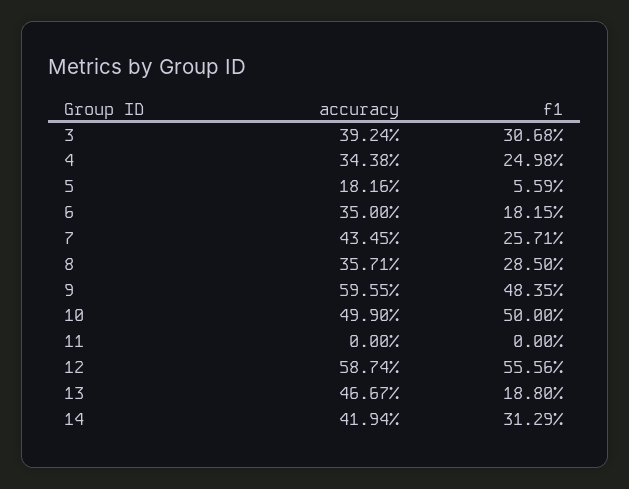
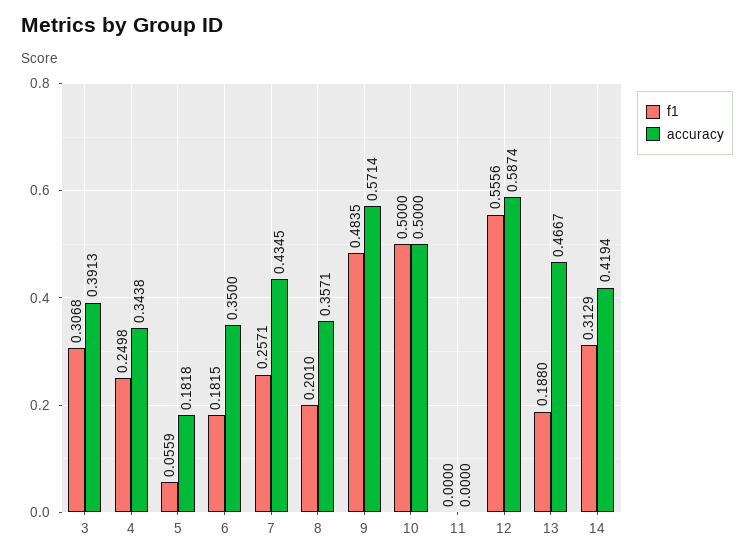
  {
    "accuracy": {
-     "3": 0.3924,
+     "3": 0.3913,
      "4": 0.3438,
-     "5": 0.1816,
+     "5": 0.1818,
      "6": 0.35,
      "7": 0.4345,
      "8": 0.3571,
-     "9": 0.5955,
+     "9": 0.5714,
-     "10": 0.499,
+     "10": 0.5,
      "11": 0,
      "12": 0.5874,
      "13": 0.4667,
      "14": 0.4194
    },
    "f1": {
      "3": 0.3068,
      "4": 0.2498,
      "5": 0.0559,
      "6": 0.1815,
      "7": 0.2571,
-     "8": 0.285,
+     "8": 0.201,
      "9": 0.4835,
      "10": 0.5,
      "11": 0,
      "12": 0.5556,
      "13": 0.188,
      "14": 0.3129
    }
  }

